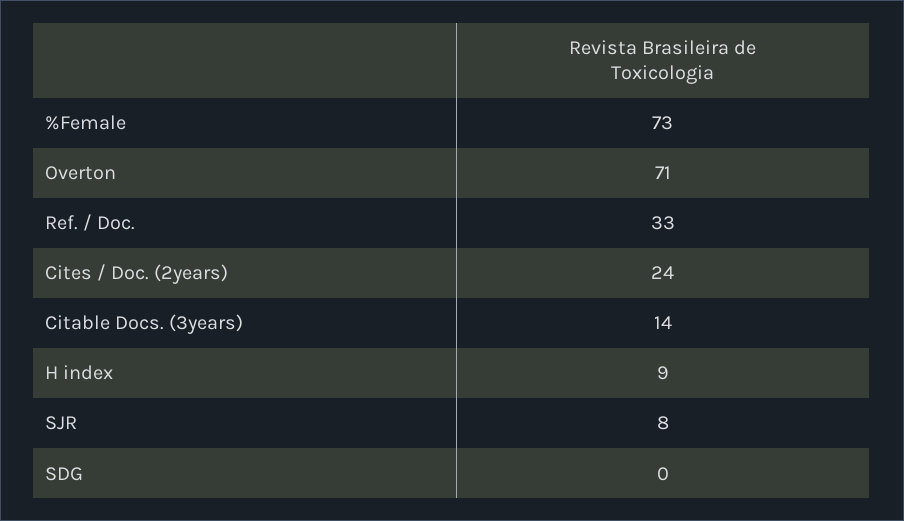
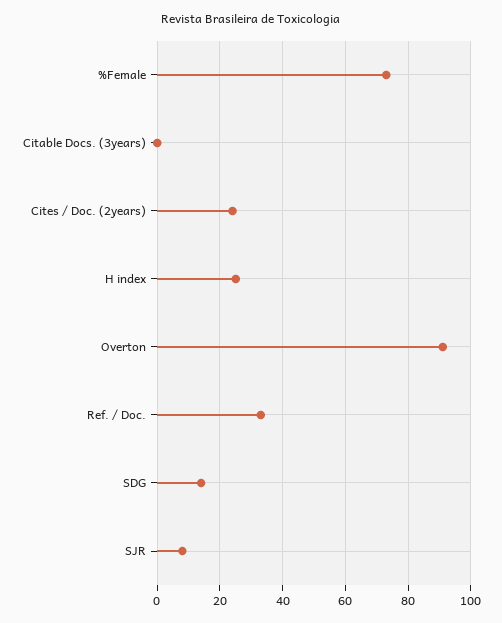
  {
    "%Female": 73,
-   "Overton": 71,
+   "Overton": 90,
    "Ref. / Doc.": 33,
    "Cites / Doc. (2years)": 24,
-   "Citable Docs. (3years)": 14,
+   "Citable Docs. (3years)": 0,
-   "H index": 9,
+   "H index": 25,
    "SJR": 8,
-   "SDG": 0
+   "SDG": 15
  }

